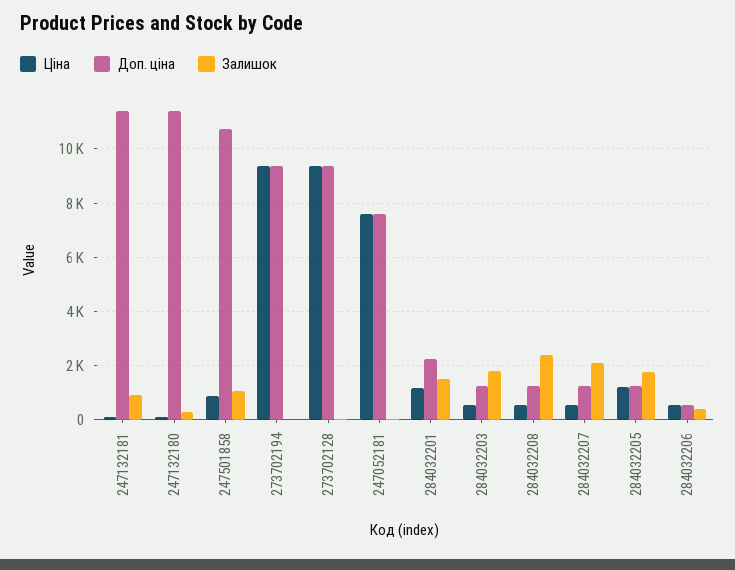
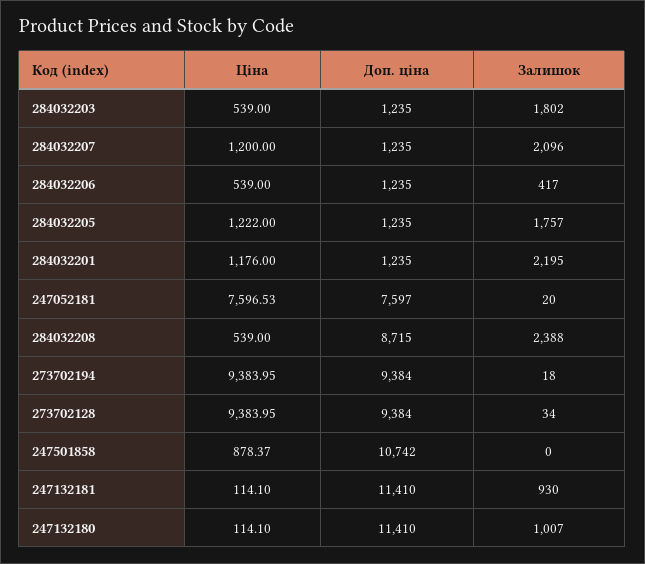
  {
    "Ціна": {
      "247132181": 114.1,
      "247132180": 114.1,
      "247501858": 878.37,
      "273702194": 9383.95,
      "273702128": 9383.95,
      "247052181": 7596.53,
      "284032201": 1176,
      "284032203": 539,
      "284032208": 539,
-     "284032207": 500,
+     "284032207": 1200,
      "284032205": 1222,
      "284032206": 539
    },
    "Доп. ціна": {
      "247132181": 11410,
      "247132180": 11410,
      "247501858": 10742,
      "273702194": 9384,
      "273702128": 9384,
      "247052181": 7597,
-     "284032201": 2250,
+     "284032201": 1235,
      "284032203": 1235,
-     "284032208": 1250,
+     "284032208": 8715,
      "284032207": 1235,
      "284032205": 1235,
-     "284032206": 500
+     "284032206": 1235
    },
    "Залишок": {
      "247132181": 930,
-     "247132180": 250,
+     "247132180": 1007,
-     "247501858": 1000,
+     "247501858": 0,
      "273702194": 18,
      "273702128": 34,
      "247052181": 20,
-     "284032201": 1500,
+     "284032201": 2195,
      "284032203": 1802,
      "284032208": 2388,
      "284032207": 2096,
      "284032205": 1757,
      "284032206": 417
    }
  }

